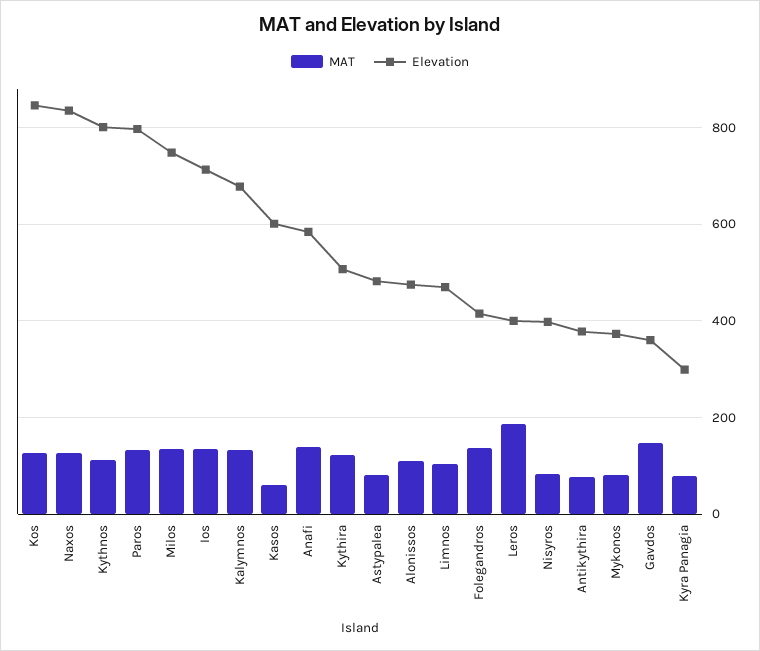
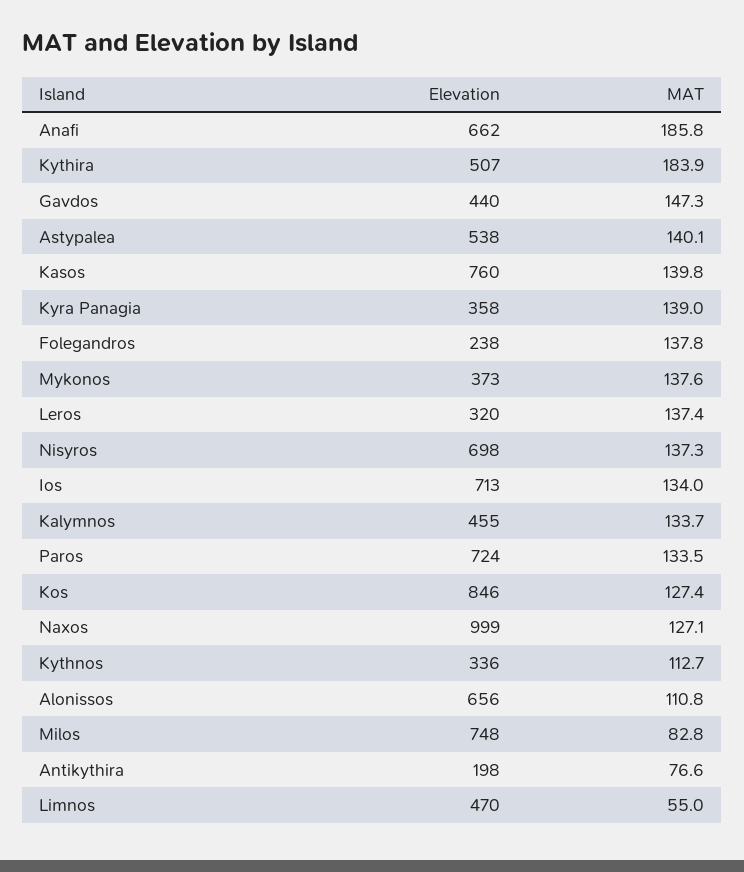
  {
    "MAT": {
      "Kos": 127.4,
      "Naxos": 127.1,
      "Kythnos": 112.7,
      "Paros": 133.5,
-     "Milos": 140,
+     "Milos": 82.8,
      "Ios": 134,
      "Kalymnos": 133.7,
-     "Kasos": 60,
+     "Kasos": 139.8,
-     "Anafi": 140,
+     "Anafi": 185.8,
-     "Kythira": 120,
+     "Kythira": 183.9,
-     "Astypalea": 80,
+     "Astypalea": 140.1,
      "Alonissos": 110.8,
-     "Limnos": 100,
+     "Limnos": 55,
      "Folegandros": 137.8,
-     "Leros": 180,
+     "Leros": 137.4,
-     "Nisyros": 80,
+     "Nisyros": 137.3,
      "Antikythira": 76.6,
-     "Mykonos": 80,
+     "Mykonos": 137.6,
      "Gavdos": 147.3,
-     "Kyra Panagia": 80
+     "Kyra Panagia": 139
    },
    "Elevation": {
      "Kos": 846,
-     "Naxos": 840,
+     "Naxos": 999,
-     "Kythnos": 800,
+     "Kythnos": 336,
-     "Paros": 800,
+     "Paros": 724,
      "Milos": 748,
      "Ios": 713,
-     "Kalymnos": 680,
+     "Kalymnos": 455,
-     "Kasos": 600,
+     "Kasos": 760,
-     "Anafi": 580,
+     "Anafi": 662,
      "Kythira": 507,
-     "Astypalea": 480,
+     "Astypalea": 538,
-     "Alonissos": 480,
+     "Alonissos": 656,
      "Limnos": 470,
-     "Folegandros": 420,
+     "Folegandros": 238,
-     "Leros": 400,
+     "Leros": 320,
-     "Nisyros": 400,
+     "Nisyros": 698,
-     "Antikythira": 380,
+     "Antikythira": 198,
      "Mykonos": 373,
-     "Gavdos": 360,
+     "Gavdos": 440,
-     "Kyra Panagia": 300
+     "Kyra Panagia": 358
    }
  }

